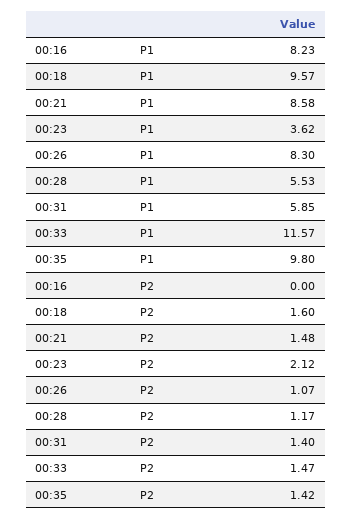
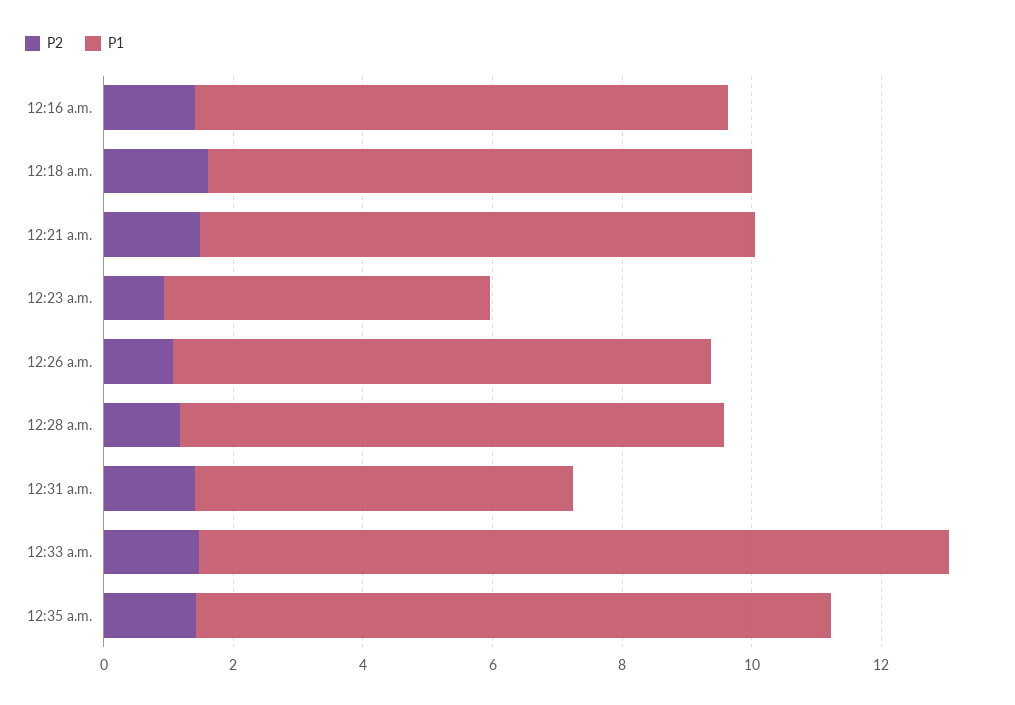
  {
    "P1": {
      "00:16": 8.23,
-     "00:18": 9.57,
+     "00:18": 8.5,
      "00:21": 8.58,
-     "00:23": 3.62,
+     "00:23": 5,
      "00:26": 8.3,
-     "00:28": 5.53,
+     "00:28": 8.5,
      "00:31": 5.85,
      "00:33": 11.57,
      "00:35": 9.8
    },
    "P2": {
-     "00:16": 0,
+     "00:16": 1.5,
      "00:18": 1.6,
      "00:21": 1.48,
-     "00:23": 2.12,
+     "00:23": 1,
      "00:26": 1.07,
      "00:28": 1.17,
      "00:31": 1.4,
      "00:33": 1.47,
      "00:35": 1.42
    }
  }

